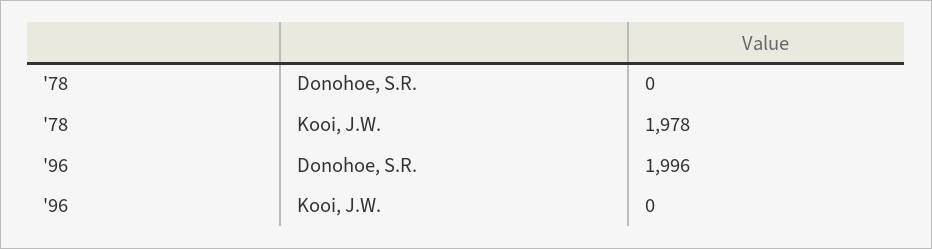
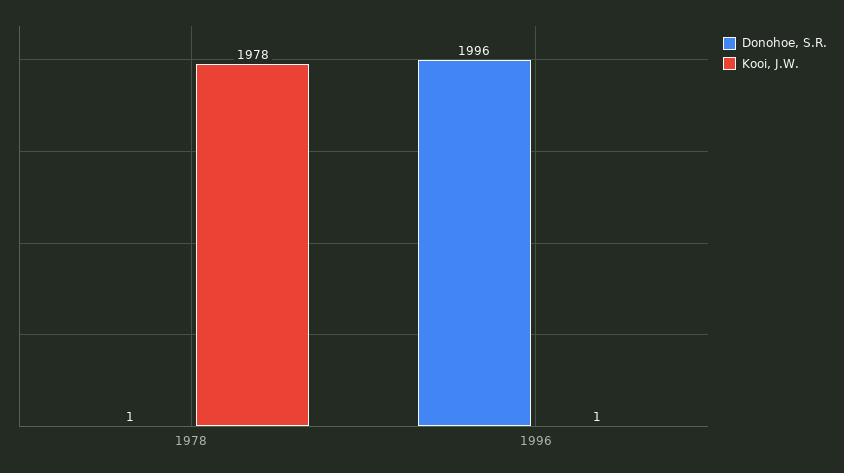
  {
    "Donohoe, S.R.": {
-     "'78": 0,
+     "'78": 1,
      "'96": 1996
    },
    "Kooi, J.W.": {
      "'78": 1978,
-     "'96": 0
+     "'96": 1
    }
  }

